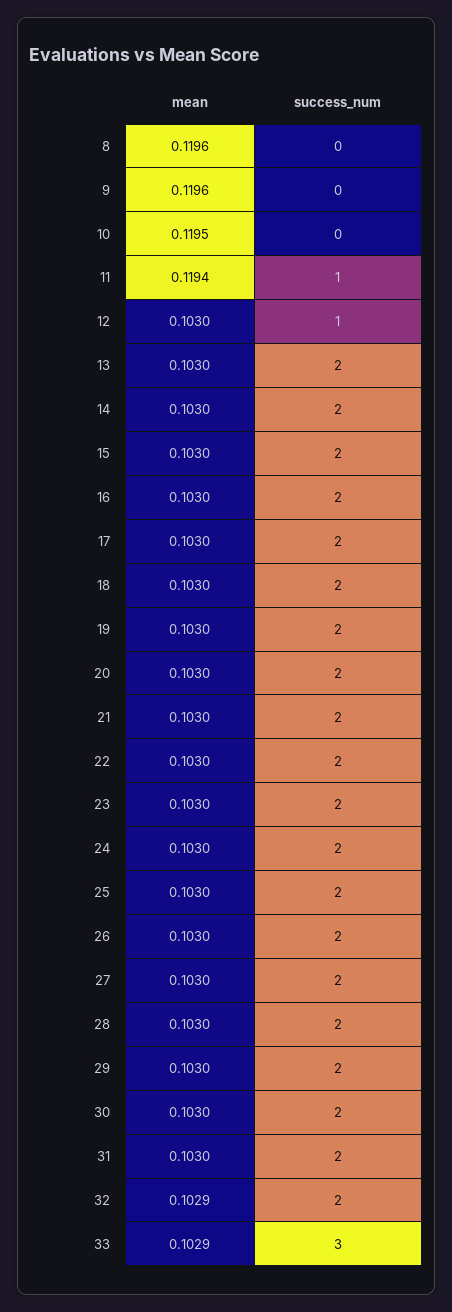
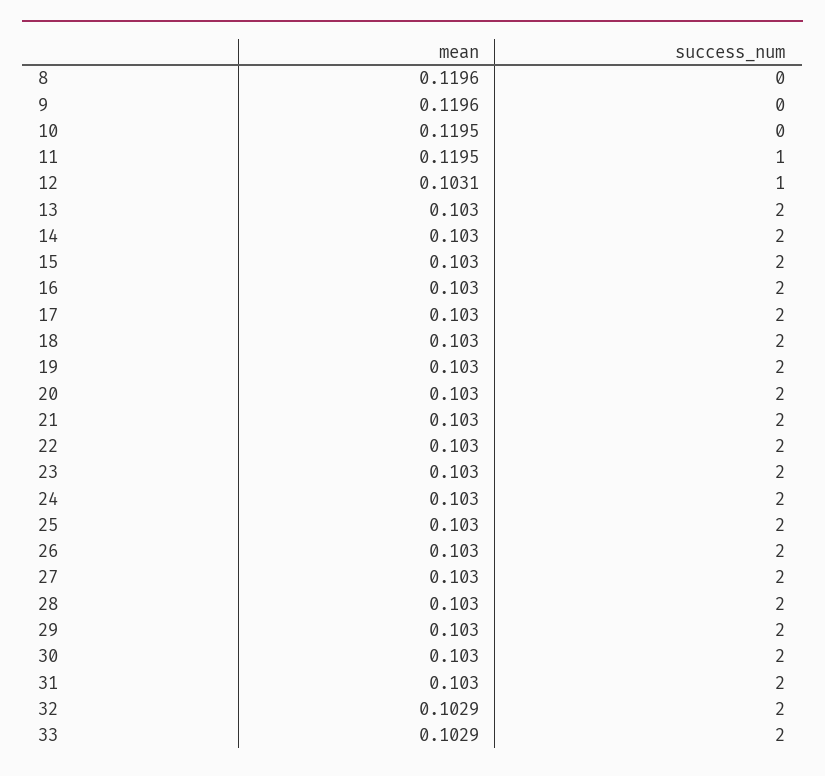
  {
    "mean": {
      "8": 0.1196,
      "9": 0.1196,
      "10": 0.1195,
-     "11": 0.1194,
+     "11": 0.1195,
-     "12": 0.103,
+     "12": 0.1031,
      "13": 0.103,
      "14": 0.103,
      "15": 0.103,
      "16": 0.103,
      "17": 0.103,
      "18": 0.103,
      "19": 0.103,
      "20": 0.103,
      "21": 0.103,
      "22": 0.103,
      "23": 0.103,
      "24": 0.103,
      "25": 0.103,
      "26": 0.103,
      "27": 0.103,
      "28": 0.103,
      "29": 0.103,
      "30": 0.103,
      "31": 0.103,
      "32": 0.1029,
      "33": 0.1029
    },
    "success_num": {
      "8": 0,
      "9": 0,
      "10": 0,
      "11": 1,
      "12": 1,
      "13": 2,
      "14": 2,
      "15": 2,
      "16": 2,
      "17": 2,
      "18": 2,
      "19": 2,
      "20": 2,
      "21": 2,
      "22": 2,
      "23": 2,
      "24": 2,
      "25": 2,
      "26": 2,
      "27": 2,
      "28": 2,
      "29": 2,
      "30": 2,
      "31": 2,
      "32": 2,
-     "33": 3
+     "33": 2
    }
  }

